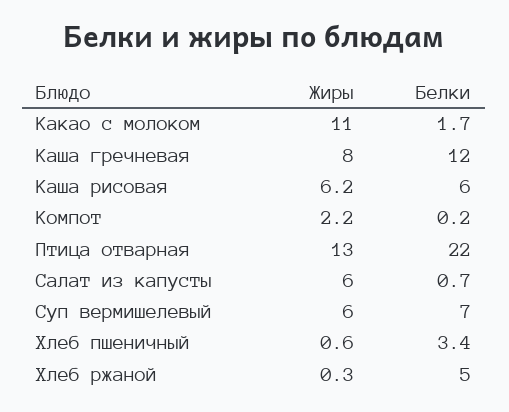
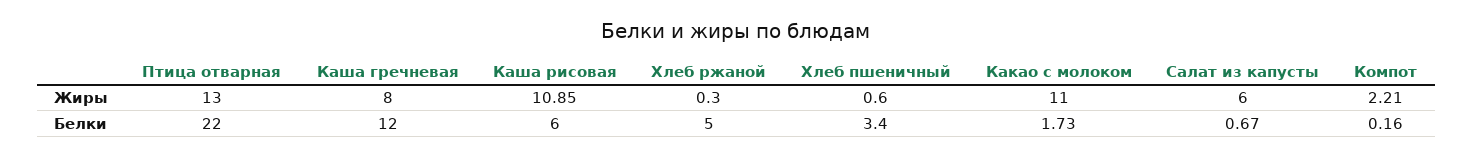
  {
    "Жиры": {
      "Какао с молоком": 11,
      "Каша гречневая": 8,
-     "Каша рисовая": 6.2,
+     "Каша рисовая": 10.85,
      "Компот": 2.21,
      "Птица отварная": 13,
      "Салат из капусты": 6,
-     "Суп вермишелевый": 6,
      "Хлеб пшеничный": 0.6,
      "Хлеб ржаной": 0.3
    },
    "Белки": {
      "Какао с молоком": 1.73,
      "Каша гречневая": 12,
      "Каша рисовая": 6,
      "Компот": 0.16,
      "Птица отварная": 22,
      "Салат из капусты": 0.67,
-     "Суп вермишелевый": 7,
      "Хлеб пшеничный": 3.4,
      "Хлеб ржаной": 5
    }
  }

